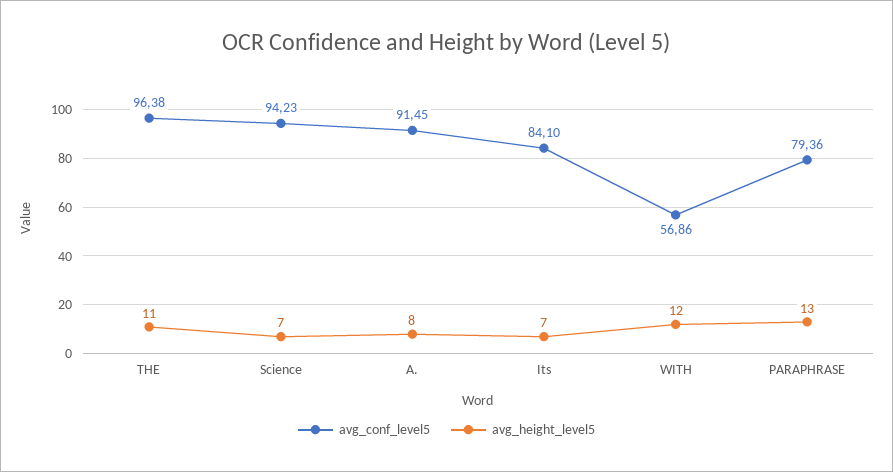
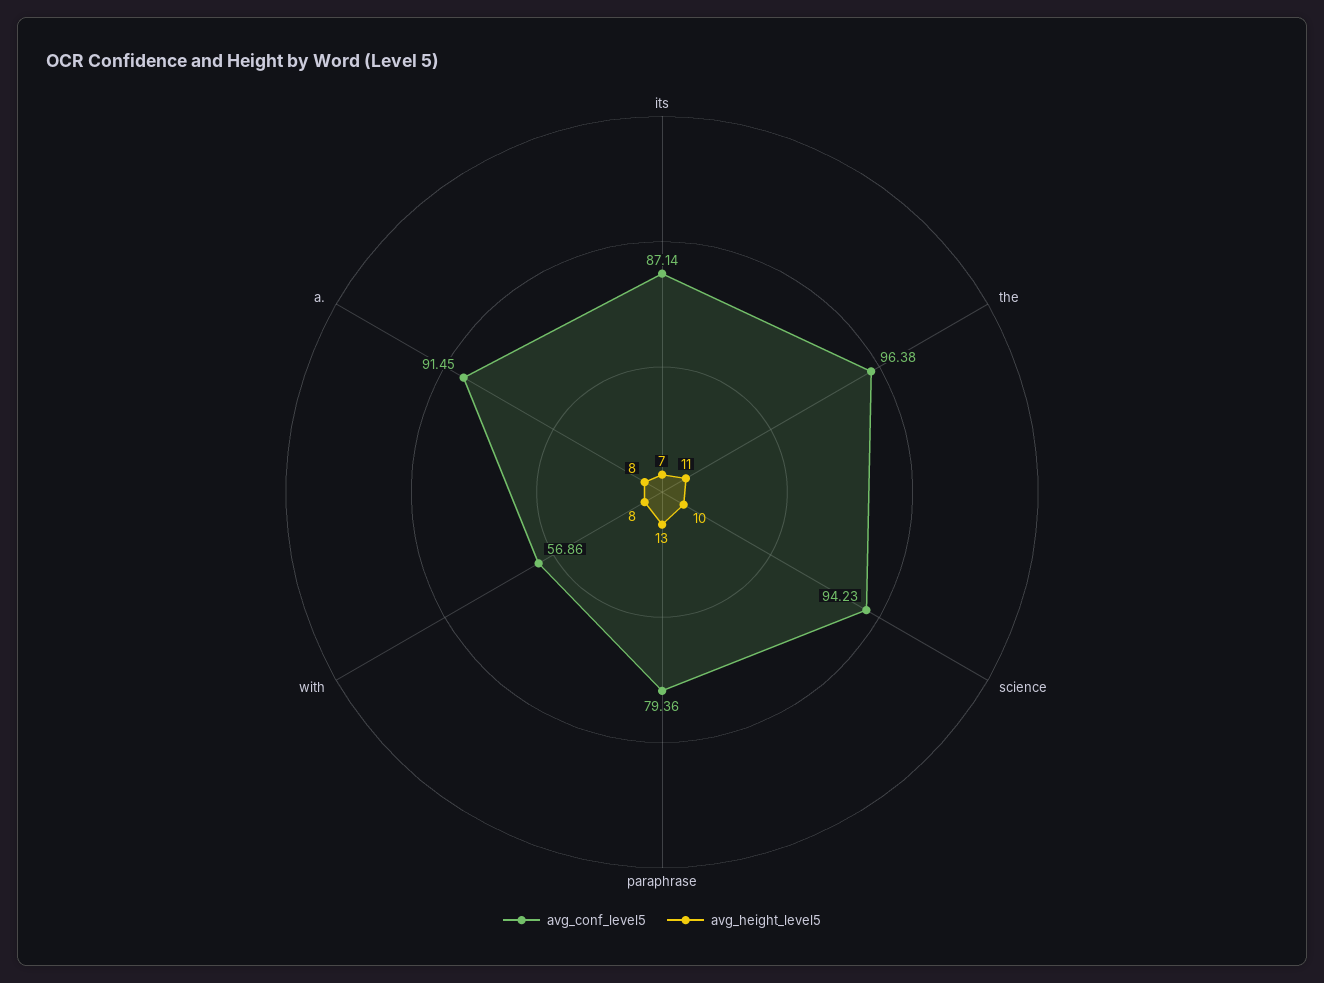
  {
    "avg_conf_level5": {
      "THE": 96.38,
      "Science": 94.23,
      "A.": 91.45,
-     "Its": 84.1,
+     "Its": 87.14,
      "WITH": 56.86,
      "PARAPHRASE": 79.36
    },
    "avg_height_level5": {
      "THE": 11,
-     "Science": 7,
+     "Science": 10,
      "A.": 8,
      "Its": 7,
-     "WITH": 12,
+     "WITH": 8,
      "PARAPHRASE": 13
    }
  }

